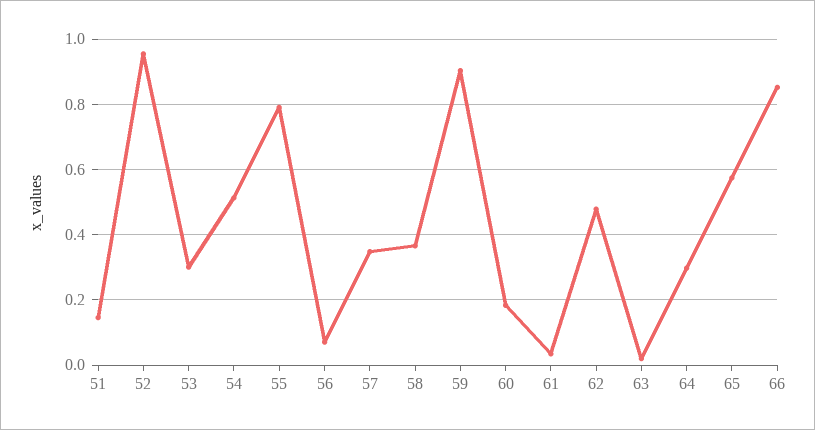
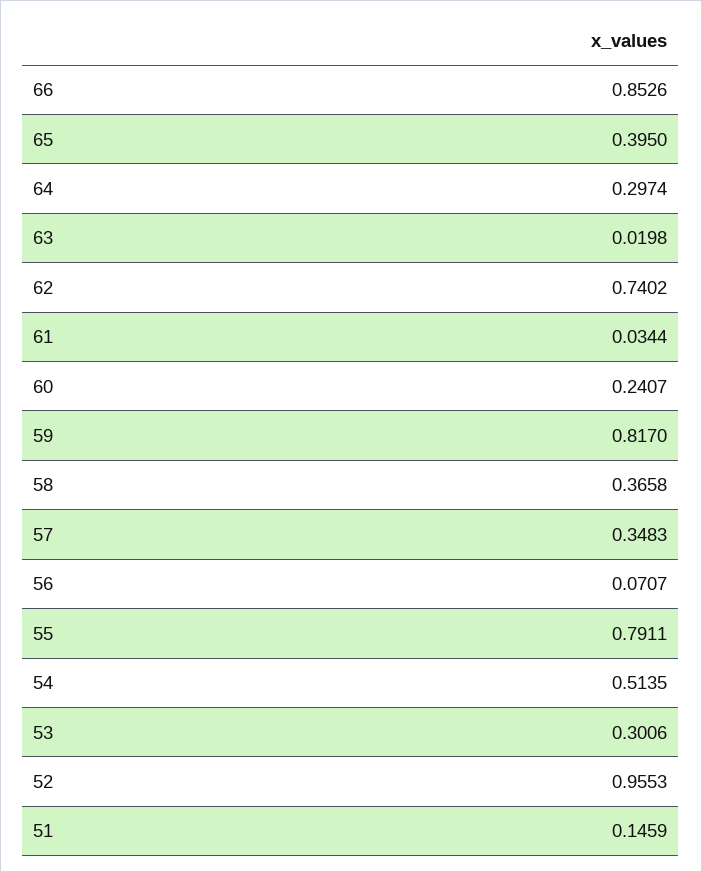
  {
    "51": 0.1459,
    "52": 0.9553,
    "53": 0.3006,
    "54": 0.5135,
    "55": 0.7911,
    "56": 0.0707,
    "57": 0.3483,
    "58": 0.3658,
-   "59": 0.9,
+   "59": 0.817,
-   "60": 0.18,
+   "60": 0.2407,
    "61": 0.0344,
-   "62": 0.48,
+   "62": 0.7402,
    "63": 0.0198,
    "64": 0.2974,
-   "65": 0.58,
+   "65": 0.395,
    "66": 0.8526
  }

